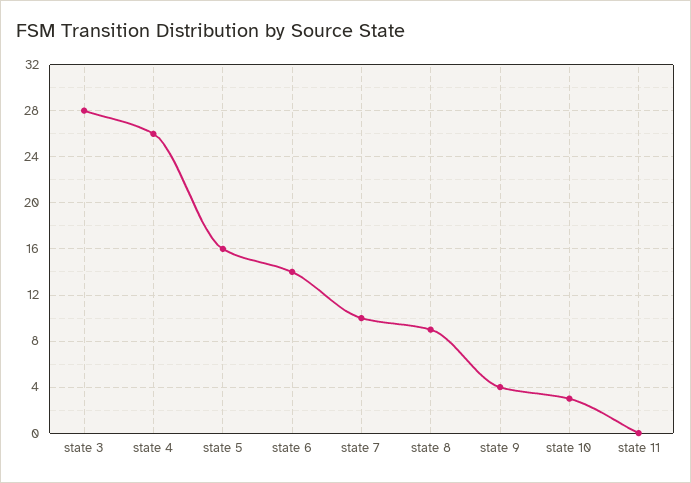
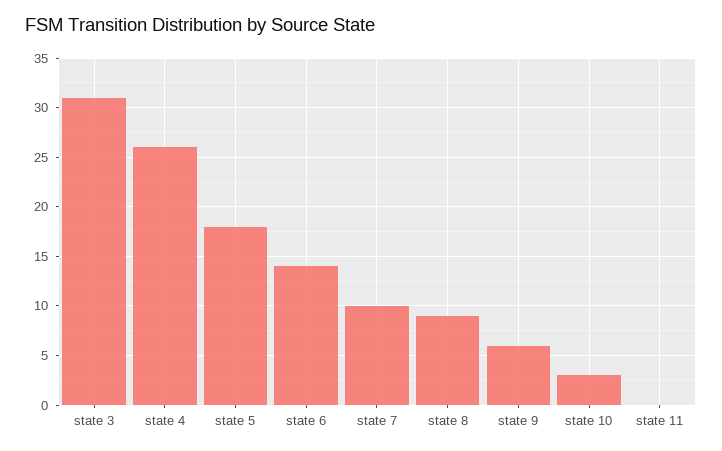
  {
-   "state 3": 28,
+   "state 3": 31,
    "state 4": 26,
-   "state 5": 16,
+   "state 5": 18,
    "state 6": 14,
    "state 7": 10,
    "state 8": 9,
-   "state 9": 4,
+   "state 9": 6,
    "state 10": 3,
    "state 11": 0
  }

